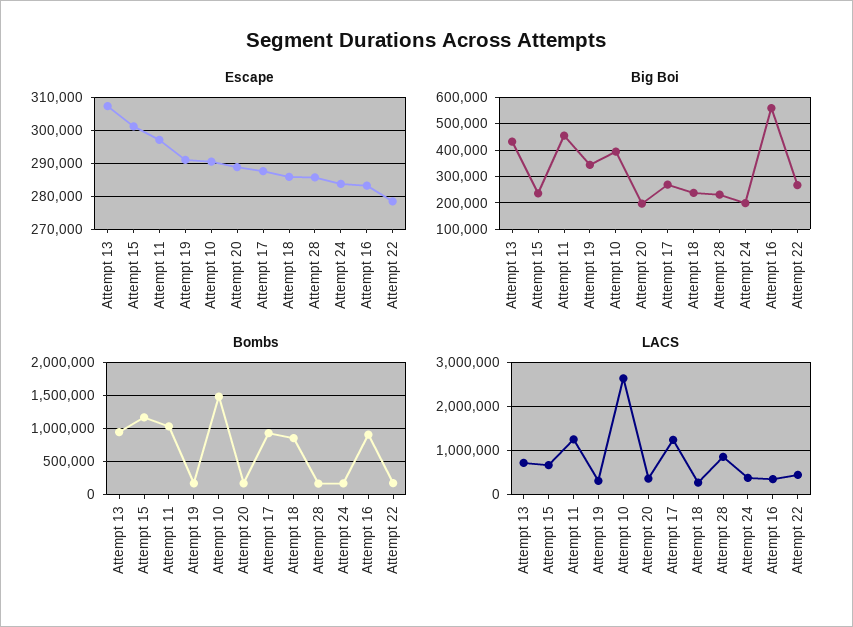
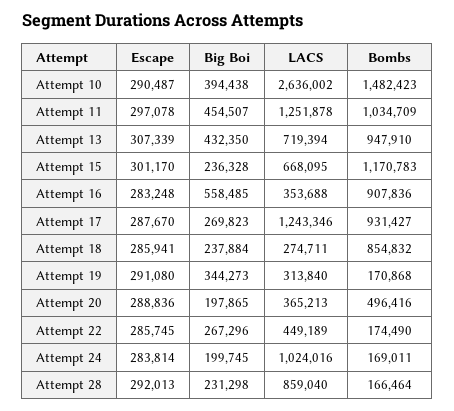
  {
    "Escape": {
      "Attempt 13": 307339,
      "Attempt 15": 301170,
      "Attempt 11": 297078,
      "Attempt 19": 291080,
      "Attempt 10": 290487,
      "Attempt 20": 288836,
      "Attempt 17": 287670,
      "Attempt 18": 285941,
-     "Attempt 28": 286000,
+     "Attempt 28": 292013,
      "Attempt 24": 283814,
      "Attempt 16": 283248,
-     "Attempt 22": 278000
+     "Attempt 22": 285745
    },
    "Big Boi": {
      "Attempt 13": 432350,
      "Attempt 15": 236328,
      "Attempt 11": 454507,
      "Attempt 19": 344273,
      "Attempt 10": 394438,
      "Attempt 20": 197865,
      "Attempt 17": 269823,
      "Attempt 18": 237884,
      "Attempt 28": 231298,
      "Attempt 24": 199745,
      "Attempt 16": 558485,
      "Attempt 22": 267296
    },
    "Bombs": {
      "Attempt 13": 947910,
      "Attempt 15": 1170783,
      "Attempt 11": 1034709,
      "Attempt 19": 170868,
      "Attempt 10": 1482423,
-     "Attempt 20": 200000,
+     "Attempt 20": 496416,
      "Attempt 17": 931427,
      "Attempt 18": 854832,
      "Attempt 28": 166464,
      "Attempt 24": 169011,
      "Attempt 16": 907836,
      "Attempt 22": 174490
    },
    "LACS": {
      "Attempt 13": 719394,
      "Attempt 15": 668095,
      "Attempt 11": 1251878,
      "Attempt 19": 313840,
      "Attempt 10": 2636002,
      "Attempt 20": 365213,
      "Attempt 17": 1243346,
      "Attempt 18": 274711,
      "Attempt 28": 859040,
-     "Attempt 24": 400000,
+     "Attempt 24": 1024016,
      "Attempt 16": 353688,
      "Attempt 22": 449189
    }
  }

